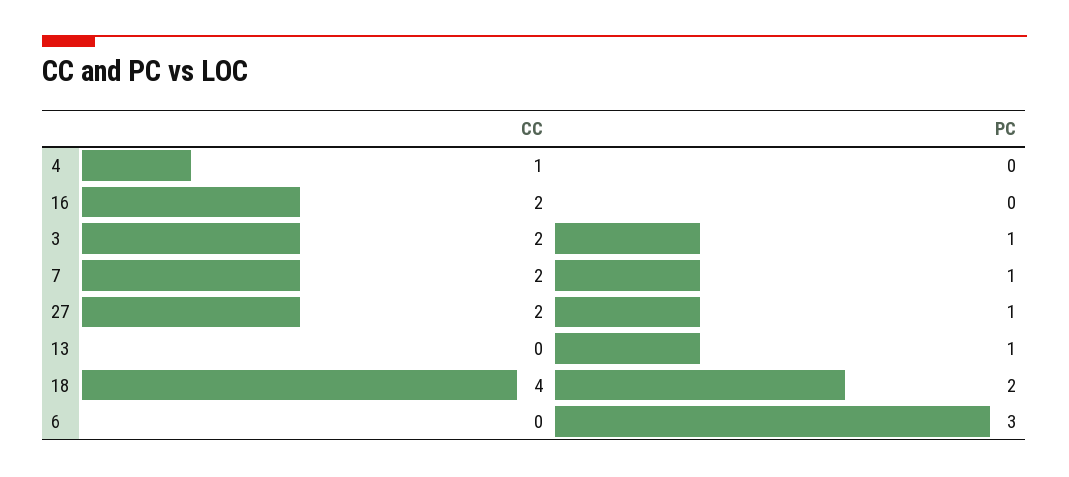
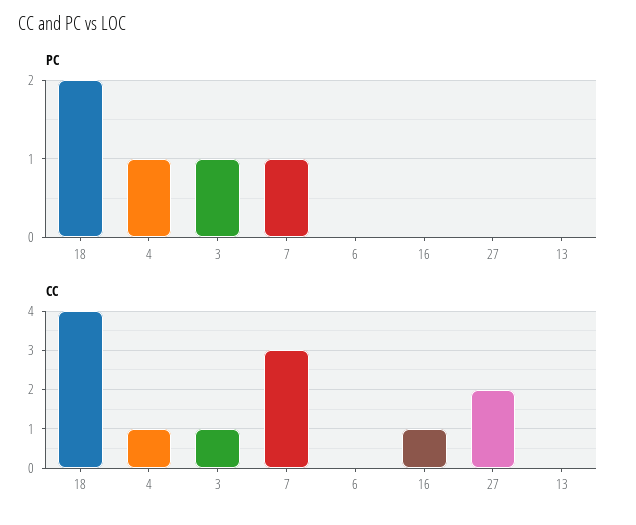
  {
    "CC": {
      "4": 1,
-     "16": 2,
+     "16": 1,
-     "3": 2,
+     "3": 1,
-     "7": 2,
+     "7": 3,
      "27": 2,
      "13": 0,
      "18": 4,
      "6": 0
    },
    "PC": {
-     "4": 0,
+     "4": 1,
      "16": 0,
      "3": 1,
      "7": 1,
-     "27": 1,
+     "27": 0,
-     "13": 1,
+     "13": 0,
      "18": 2,
-     "6": 3
+     "6": 0
    }
  }

